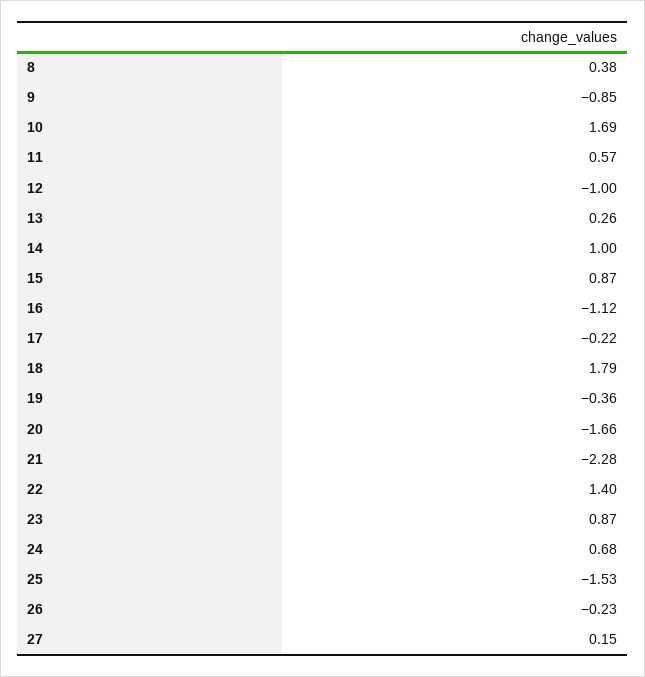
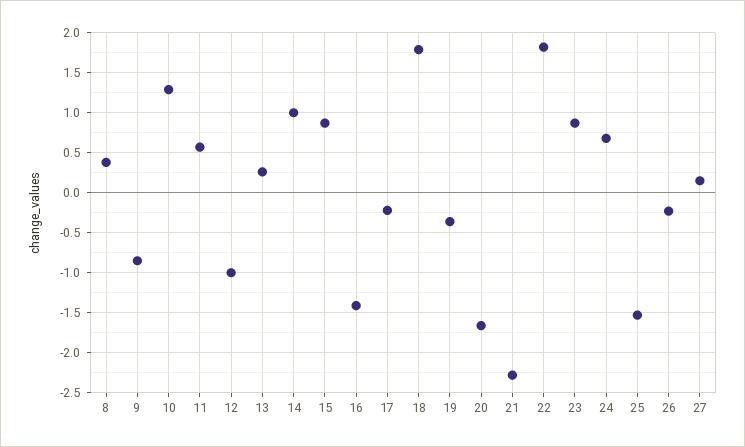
  {
    "8": 0.38,
    "9": -0.85,
-   "10": 1.69,
+   "10": 1.3,
    "11": 0.57,
    "12": -1,
    "13": 0.26,
    "14": 1,
    "15": 0.87,
-   "16": -1.12,
+   "16": -1.4,
    "17": -0.22,
    "18": 1.79,
    "19": -0.36,
    "20": -1.66,
    "21": -2.28,
-   "22": 1.4,
+   "22": 1.8,
    "23": 0.87,
    "24": 0.68,
    "25": -1.53,
    "26": -0.23,
    "27": 0.15
  }

